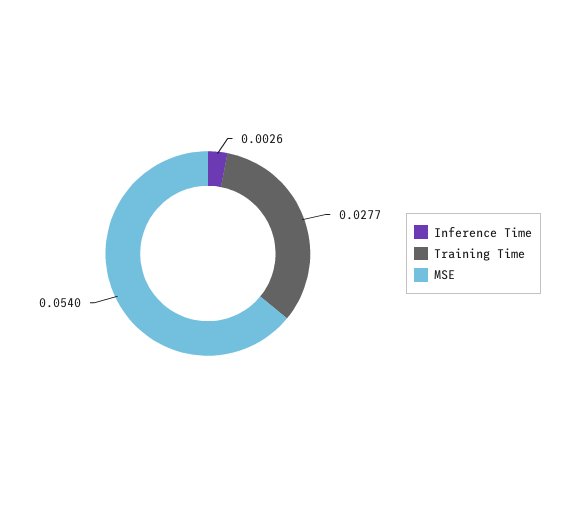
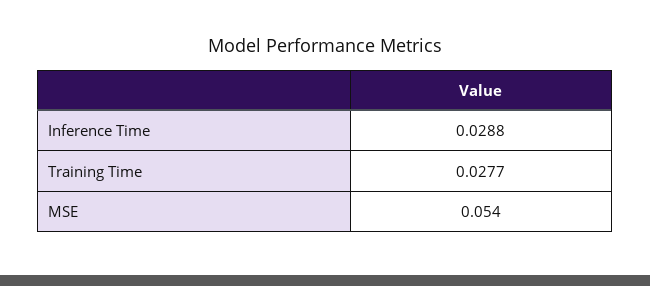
  {
-   "Inference Time": 0.0026,
+   "Inference Time": 0.0288,
    "Training Time": 0.0277,
    "MSE": 0.054
  }

